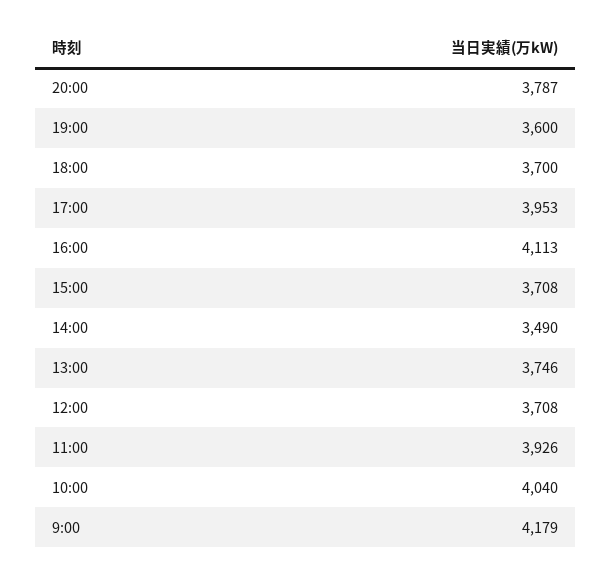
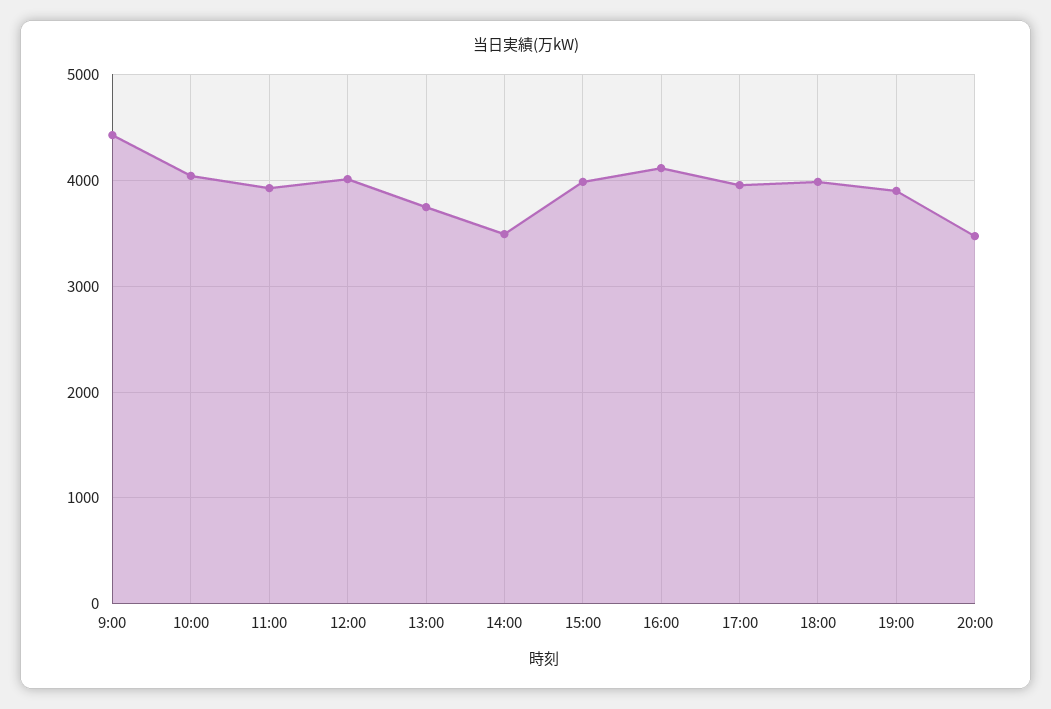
  {
-   "20:00": 3787,
+   "20:00": 3500,
-   "19:00": 3600,
+   "19:00": 3900,
-   "18:00": 3700,
+   "18:00": 4000,
    "17:00": 3953,
    "16:00": 4113,
-   "15:00": 3708,
+   "15:00": 4000,
    "14:00": 3490,
    "13:00": 3746,
-   "12:00": 3708,
+   "12:00": 4000,
    "11:00": 3926,
    "10:00": 4040,
-   "9:00": 4179
+   "9:00": 4400
  }

